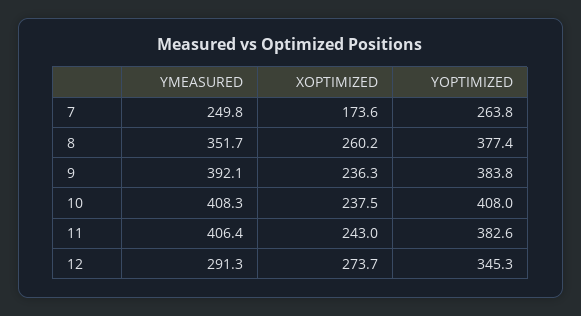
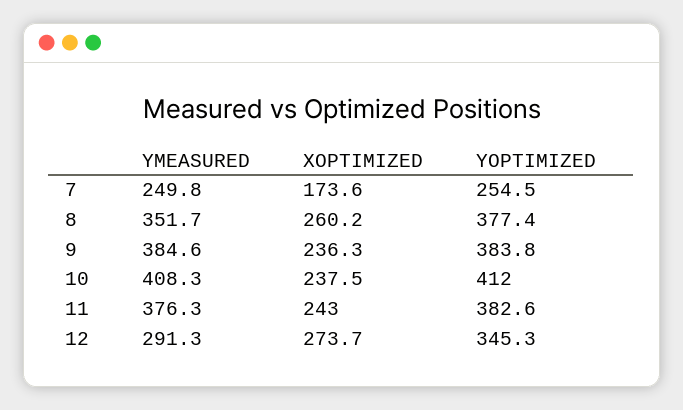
  {
    "YMEASURED": {
      "7": 249.8,
      "8": 351.7,
-     "9": 392.1,
+     "9": 384.6,
      "10": 408.3,
-     "11": 406.4,
+     "11": 376.3,
      "12": 291.3
    },
    "XOPTIMIZED": {
      "7": 173.6,
      "8": 260.2,
      "9": 236.3,
      "10": 237.5,
      "11": 243,
      "12": 273.7
    },
    "YOPTIMIZED": {
-     "7": 263.8,
+     "7": 254.5,
      "8": 377.4,
      "9": 383.8,
-     "10": 408,
+     "10": 412,
      "11": 382.6,
      "12": 345.3
    }
  }

